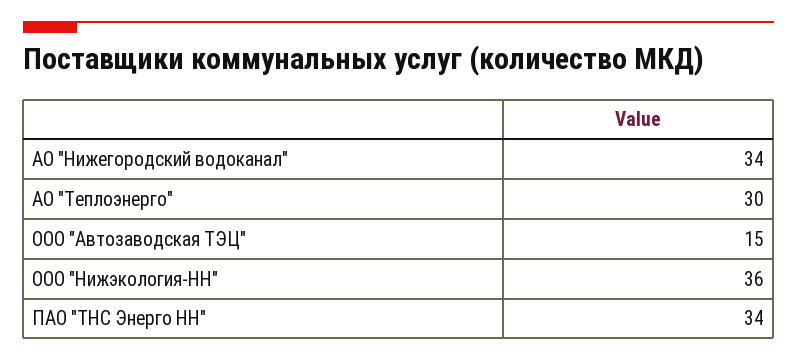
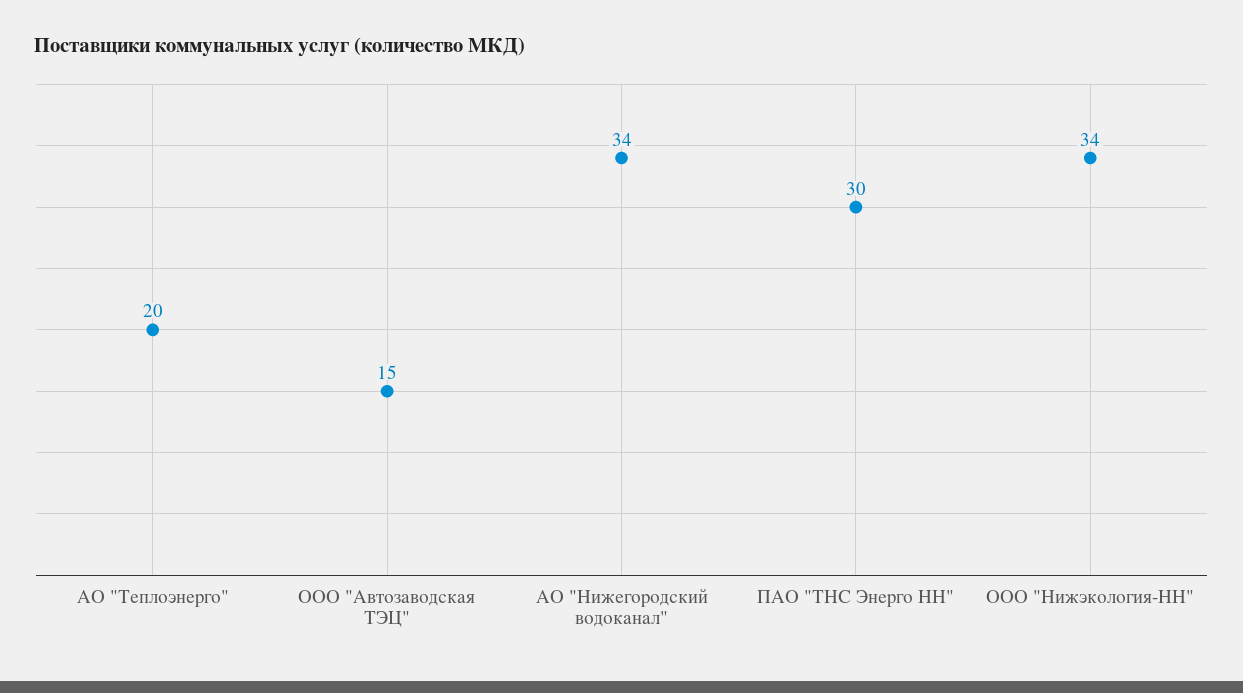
  {
    "АО \"Нижегородский водоканал\"": 34,
-   "АО \"Теплоэнерго\"": 30,
+   "АО \"Теплоэнерго\"": 20,
    "ООО \"Автозаводская ТЭЦ\"": 15,
-   "ООО \"Нижэкология-НН\"": 36,
+   "ООО \"Нижэкология-НН\"": 34,
-   "ПАО \"ТНС Энерго НН\"": 34
+   "ПАО \"ТНС Энерго НН\"": 30
  }

